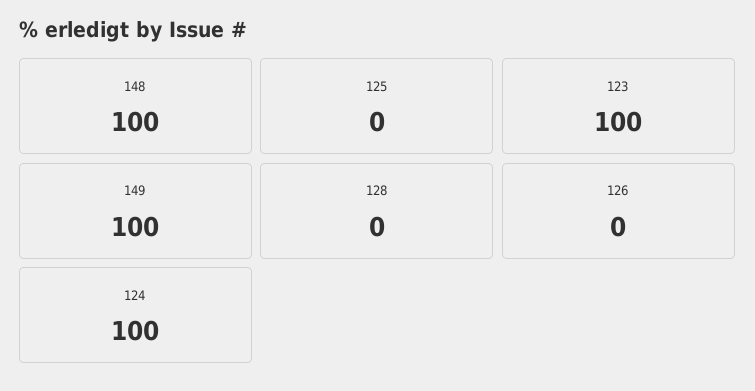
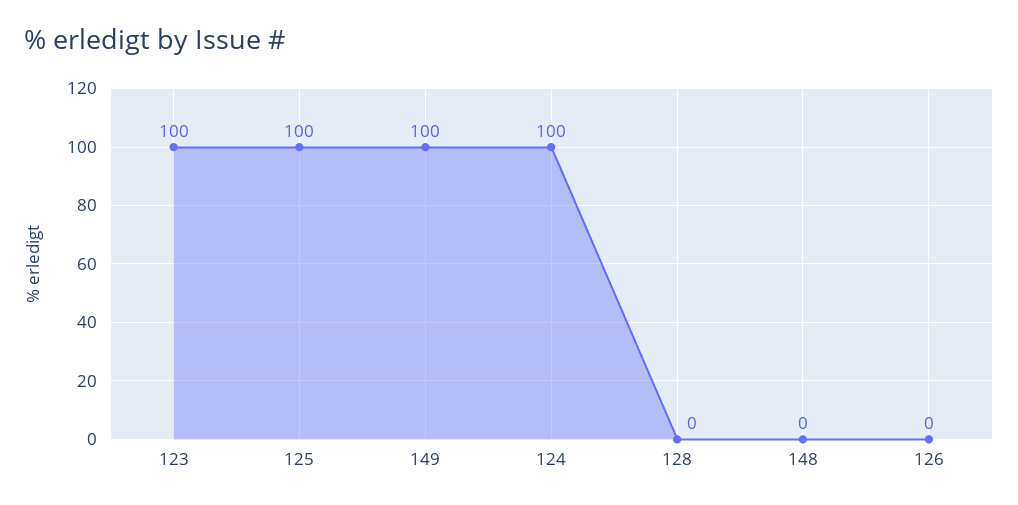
  {
-   "148": 100,
+   "148": 0,
-   "125": 0,
+   "125": 100,
    "123": 100,
    "149": 100,
    "128": 0,
    "126": 0,
    "124": 100
  }

